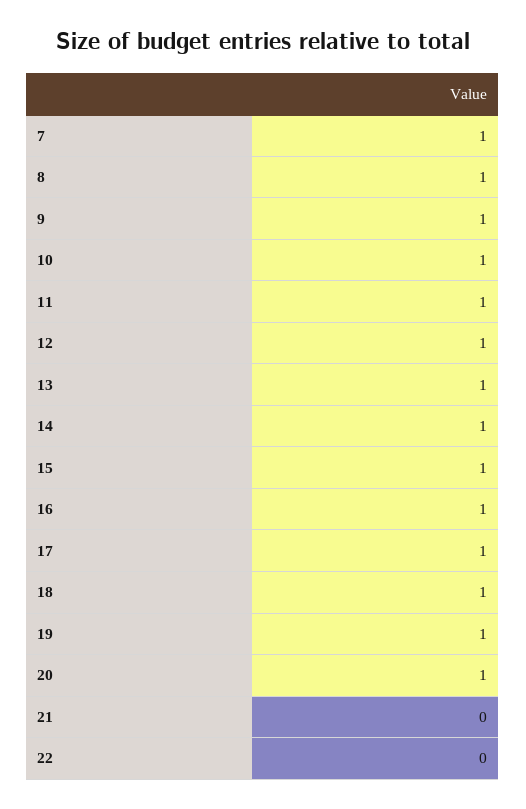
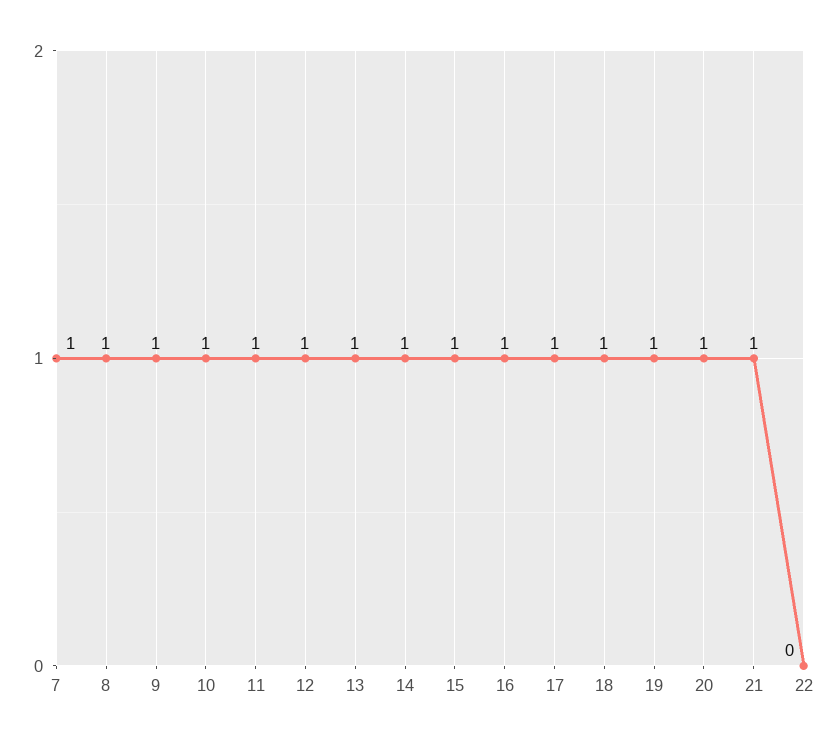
  {
    "7": 1,
    "8": 1,
    "9": 1,
    "10": 1,
    "11": 1,
    "12": 1,
    "13": 1,
    "14": 1,
    "15": 1,
    "16": 1,
    "17": 1,
    "18": 1,
    "19": 1,
    "20": 1,
-   "21": 0,
+   "21": 1,
    "22": 0
  }

